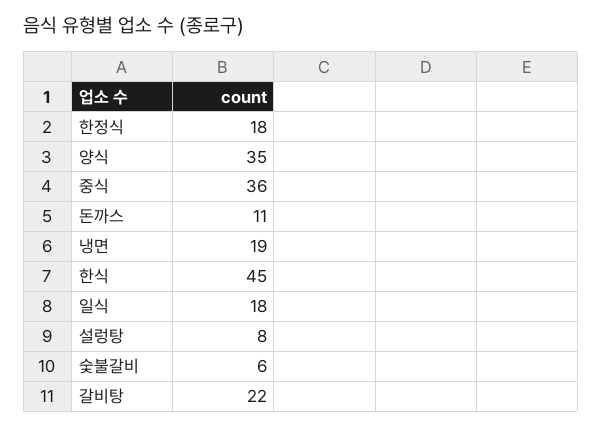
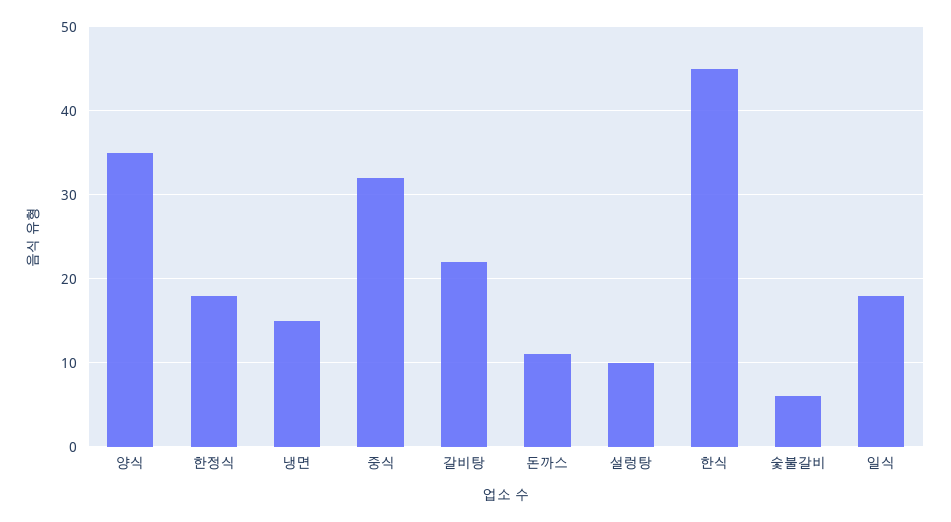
  {
    "한정식": 18,
    "양식": 35,
-   "중식": 36,
+   "중식": 32,
    "돈까스": 11,
-   "냉면": 19,
+   "냉면": 15,
    "한식": 45,
    "일식": 18,
-   "설렁탕": 8,
+   "설렁탕": 10,
    "숯불갈비": 6,
    "갈비탕": 22
  }

